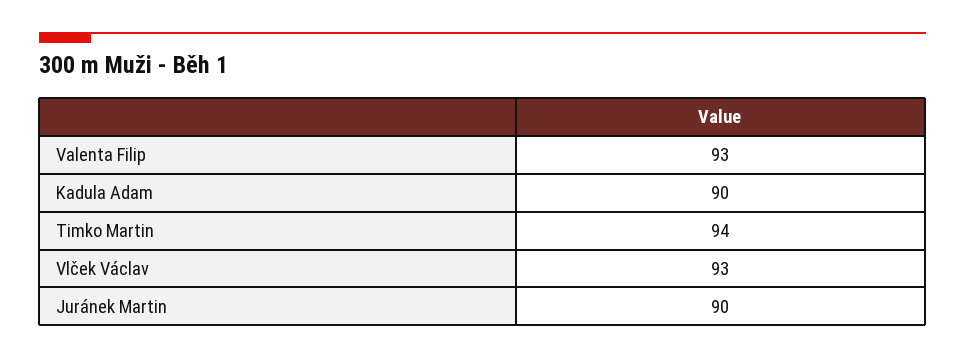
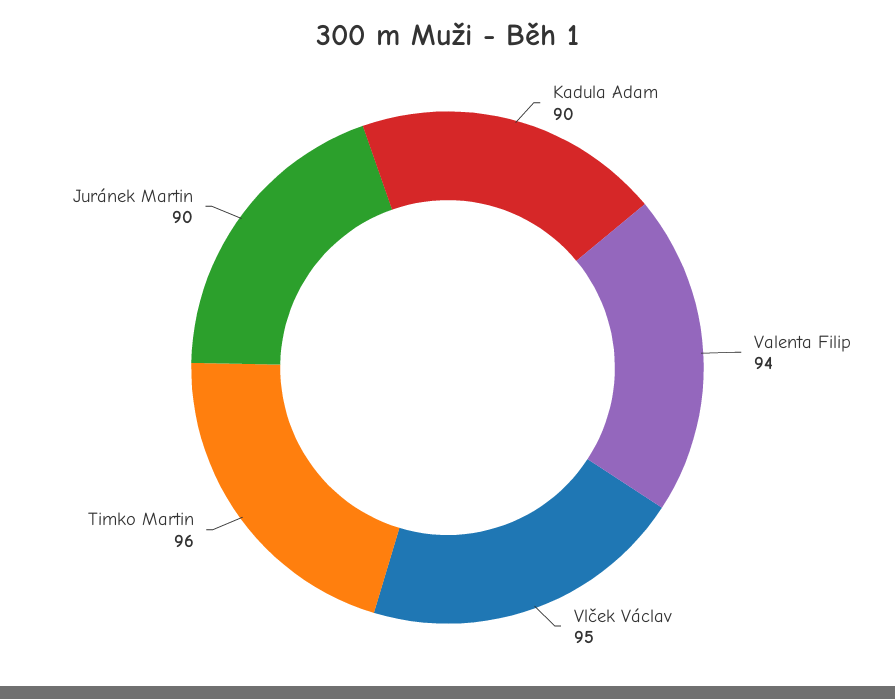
  {
-   "Valenta Filip": 93,
+   "Valenta Filip": 94,
    "Kadula Adam": 90,
-   "Timko Martin": 94,
+   "Timko Martin": 96,
-   "Vlček Václav": 93,
+   "Vlček Václav": 95,
    "Juránek Martin": 90
  }

